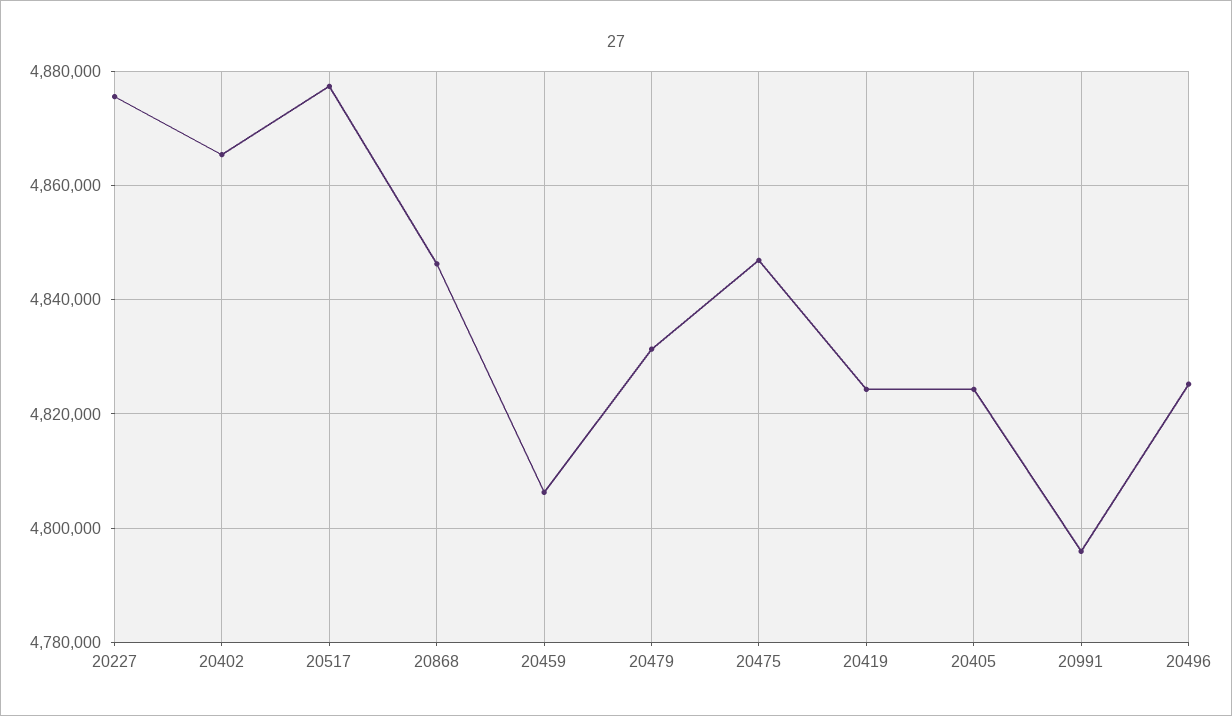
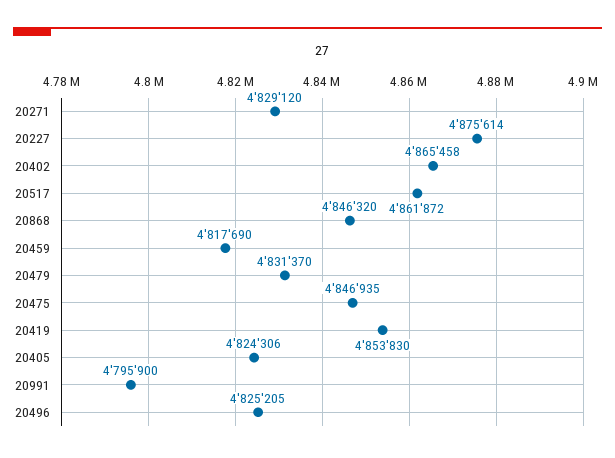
  {
    "20227": 4875614,
    "20402": 4865458,
-   "20517": 4878000,
+   "20517": 4861872,
    "20868": 4846320,
-   "20459": 4806000,
+   "20459": 4817690,
    "20479": 4831370,
    "20475": 4846935,
-   "20419": 4824000,
+   "20419": 4853830,
    "20405": 4824306,
    "20991": 4795900,
-   "20496": 4825205
+   "20496": 4825205,
+   "20271": 4829120
  }

